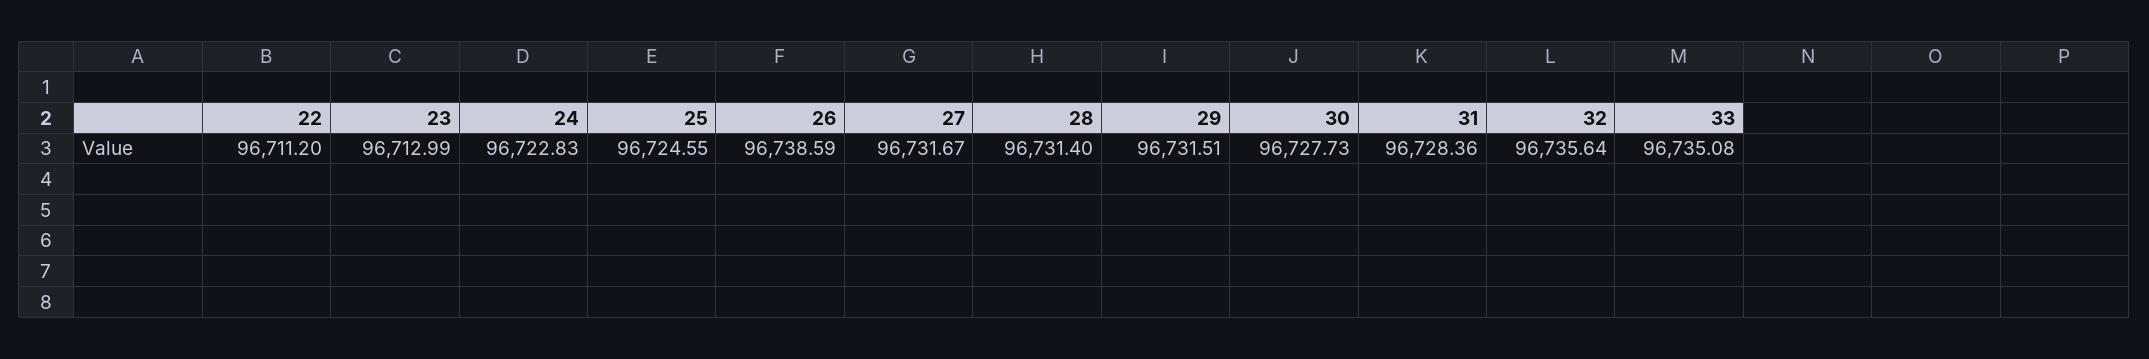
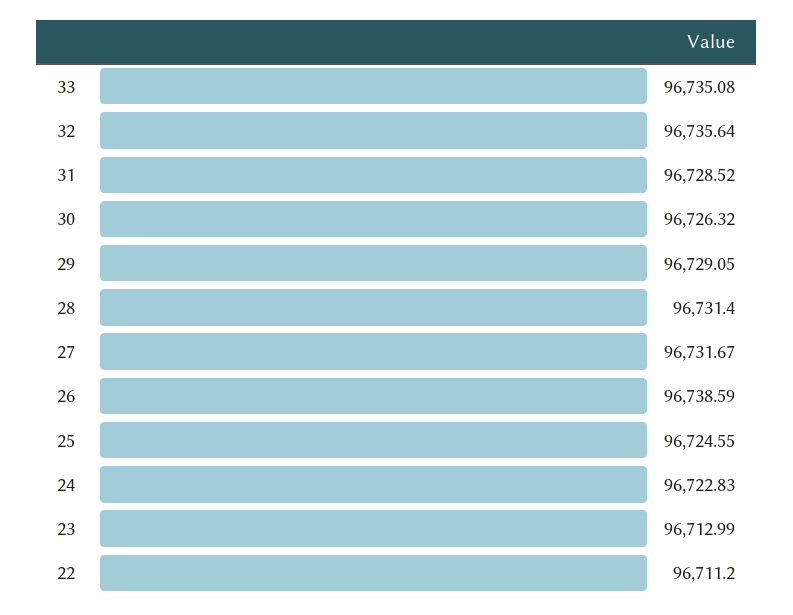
  {
    "22": 96711.2,
    "23": 96712.99,
    "24": 96722.83,
    "25": 96724.55,
    "26": 96738.59,
    "27": 96731.67,
    "28": 96731.4,
-   "29": 96731.51,
+   "29": 96729.05,
-   "30": 96727.73,
+   "30": 96726.32,
-   "31": 96728.36,
+   "31": 96728.52,
    "32": 96735.64,
    "33": 96735.08
  }

